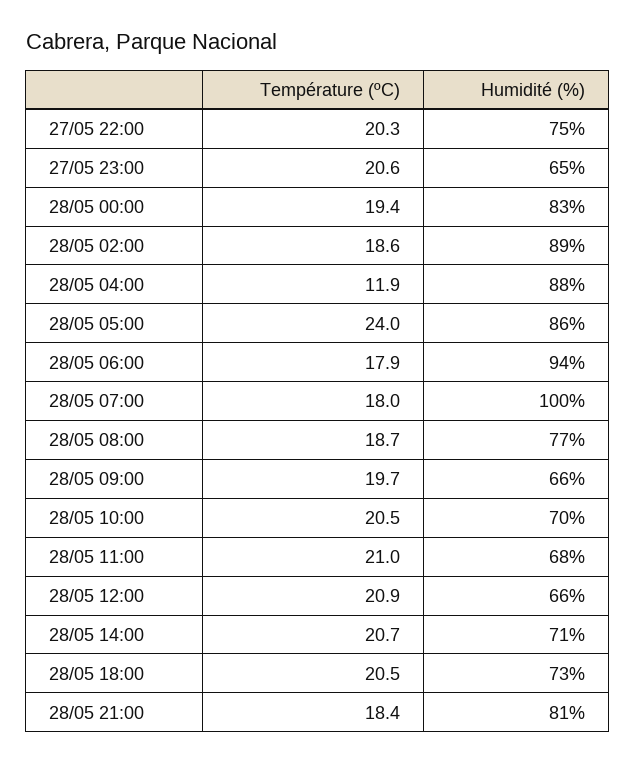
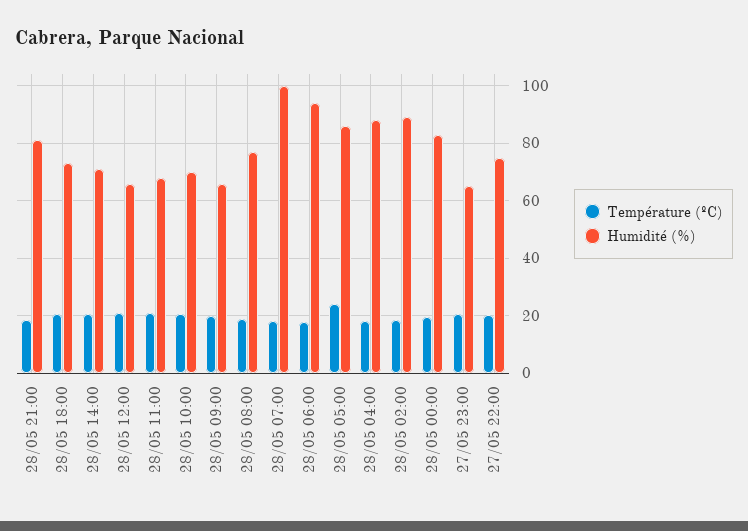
  {
    "Température (ºC)": {
      "27/05 22:00": 20.3,
      "27/05 23:00": 20.6,
      "28/05 00:00": 19.4,
      "28/05 02:00": 18.6,
-     "28/05 04:00": 11.9,
+     "28/05 04:00": 17.5,
      "28/05 05:00": 24,
      "28/05 06:00": 17.9,
      "28/05 07:00": 18,
      "28/05 08:00": 18.7,
      "28/05 09:00": 19.7,
      "28/05 10:00": 20.5,
      "28/05 11:00": 21,
      "28/05 12:00": 20.9,
      "28/05 14:00": 20.7,
      "28/05 18:00": 20.5,
      "28/05 21:00": 18.4
    },
    "Humidité (%)": {
      "27/05 22:00": 75,
      "27/05 23:00": 65,
      "28/05 00:00": 83,
      "28/05 02:00": 89,
      "28/05 04:00": 88,
      "28/05 05:00": 86,
      "28/05 06:00": 94,
      "28/05 07:00": 100,
      "28/05 08:00": 77,
      "28/05 09:00": 66,
      "28/05 10:00": 70,
      "28/05 11:00": 68,
      "28/05 12:00": 66,
      "28/05 14:00": 71,
      "28/05 18:00": 73,
      "28/05 21:00": 81
    }
  }

